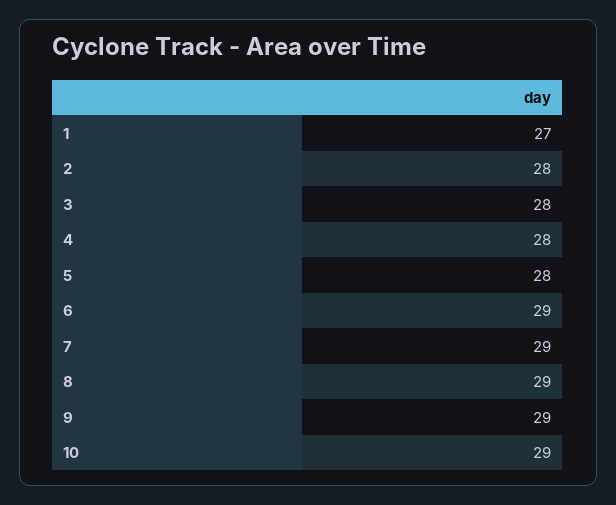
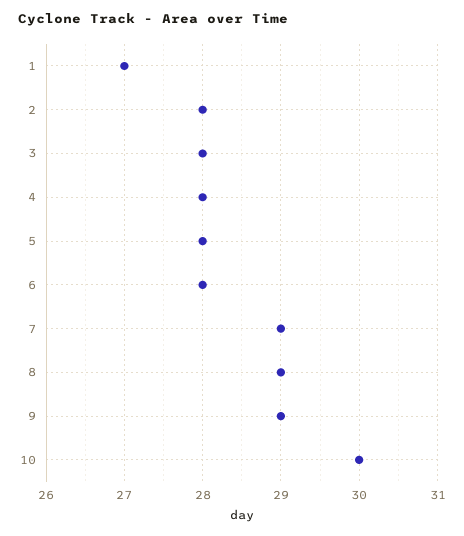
  {
    "1": 27,
    "2": 28,
    "3": 28,
    "4": 28,
    "5": 28,
-   "6": 29,
+   "6": 28,
    "7": 29,
    "8": 29,
    "9": 29,
-   "10": 29
+   "10": 30
  }

